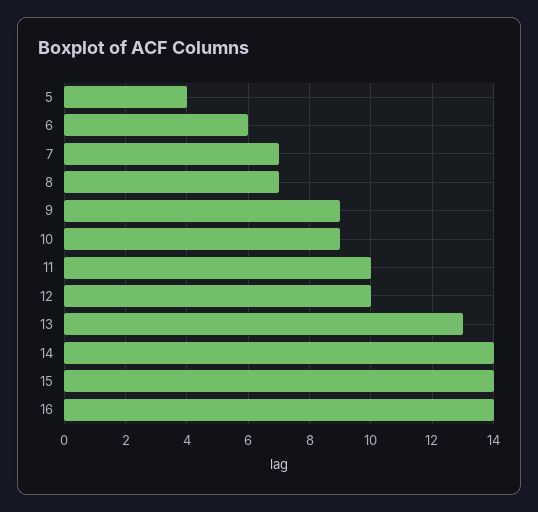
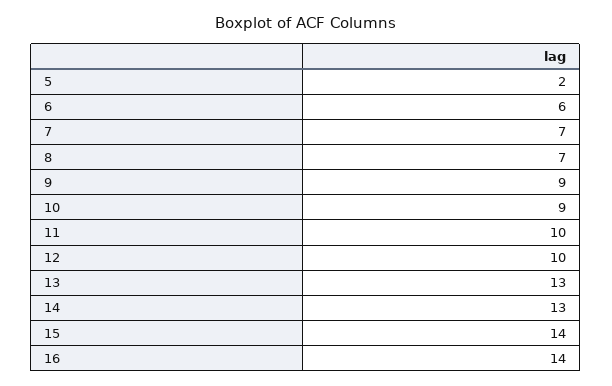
  {
-   "5": 4,
+   "5": 2,
    "6": 6,
    "7": 7,
    "8": 7,
    "9": 9,
    "10": 9,
    "11": 10,
    "12": 10,
    "13": 13,
-   "14": 14,
+   "14": 13,
    "15": 14,
    "16": 14
  }

